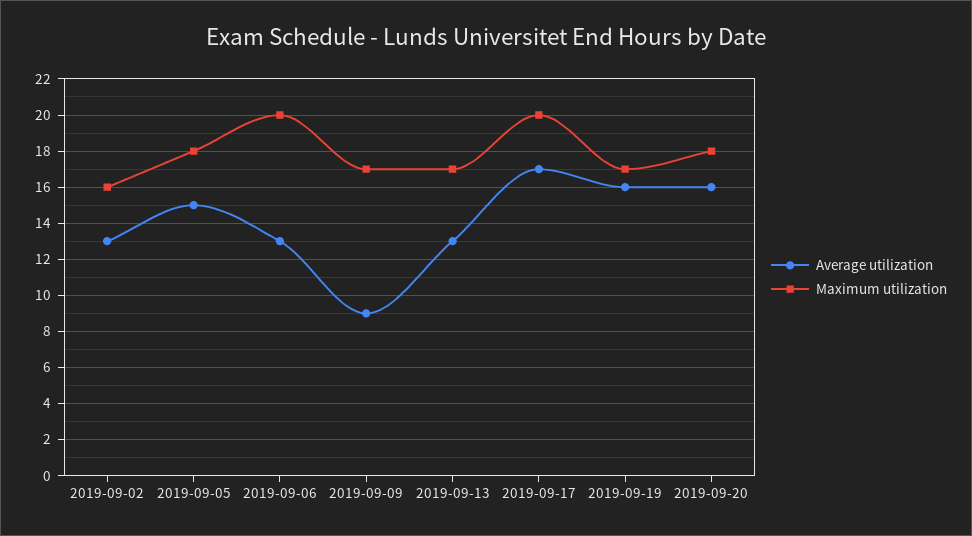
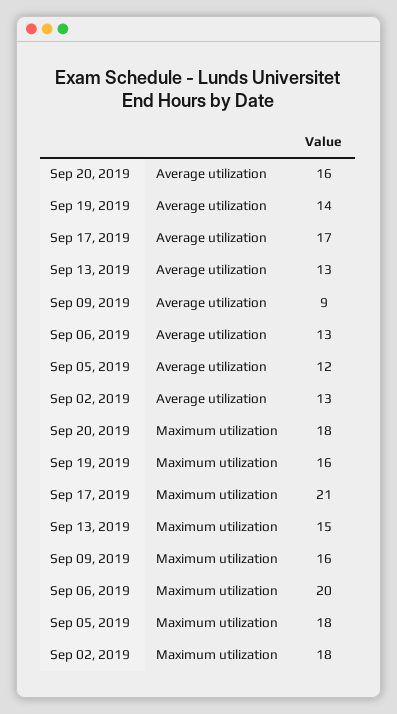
  {
    "Average utilization": {
      "2019-09-02": 13,
-     "2019-09-05": 15,
+     "2019-09-05": 12,
      "2019-09-06": 13,
      "2019-09-09": 9,
      "2019-09-13": 13,
      "2019-09-17": 17,
-     "2019-09-19": 16,
+     "2019-09-19": 14,
      "2019-09-20": 16
    },
    "Maximum utilization": {
-     "2019-09-02": 16,
+     "2019-09-02": 18,
      "2019-09-05": 18,
      "2019-09-06": 20,
-     "2019-09-09": 17,
+     "2019-09-09": 16,
-     "2019-09-13": 17,
+     "2019-09-13": 15,
-     "2019-09-17": 20,
+     "2019-09-17": 21,
-     "2019-09-19": 17,
+     "2019-09-19": 16,
      "2019-09-20": 18
    }
  }

